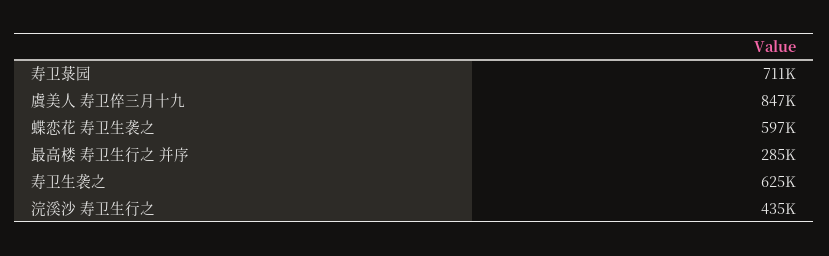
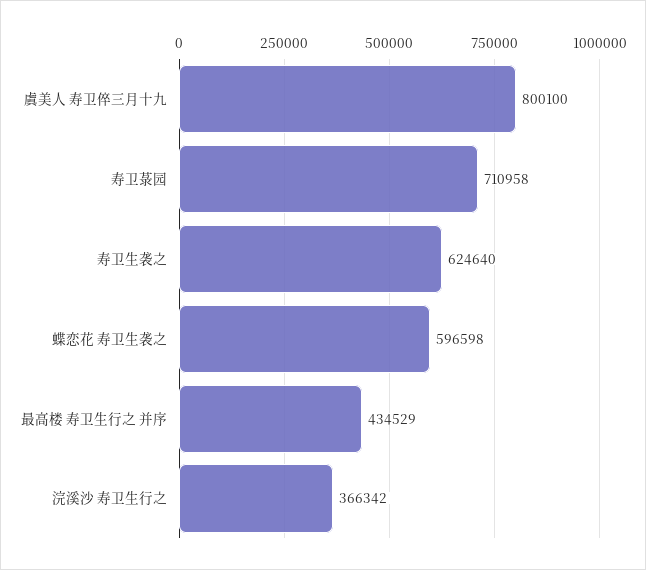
  {
    "寿卫菉园": 710958,
-   "虞美人 寿卫倅三月十九": 847000,
+   "虞美人 寿卫倅三月十九": 800100,
    "蝶恋花 寿卫生袭之": 596598,
-   "最高楼 寿卫生行之 并序": 285000,
+   "最高楼 寿卫生行之 并序": 434529,
    "寿卫生袭之": 624640,
-   "浣溪沙 寿卫生行之": 435000
+   "浣溪沙 寿卫生行之": 366342
  }

